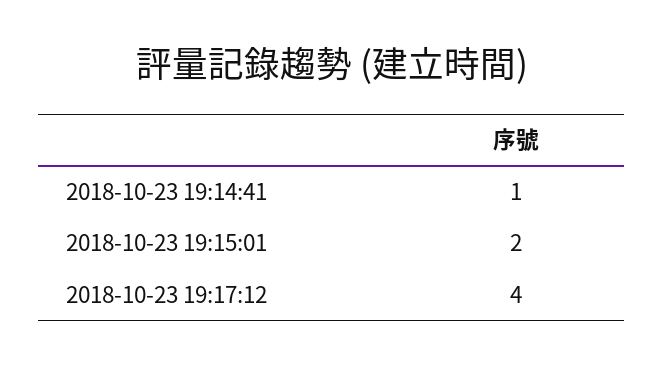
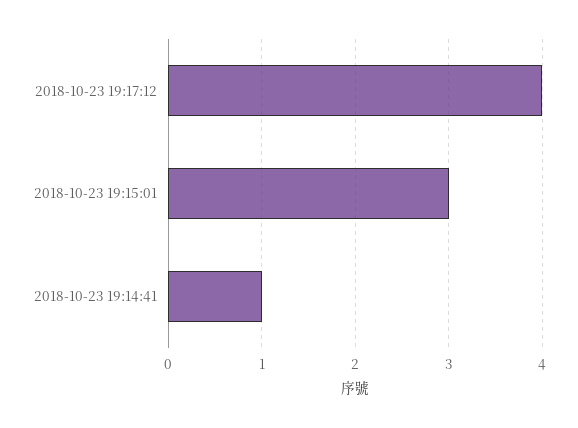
  {
    "2018-10-23 19:14:41": 1,
-   "2018-10-23 19:15:01": 2,
+   "2018-10-23 19:15:01": 3,
    "2018-10-23 19:17:12": 4
  }

